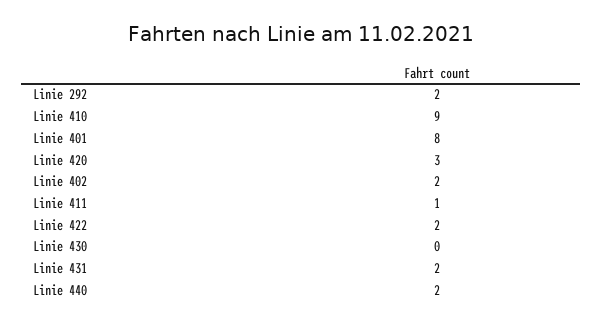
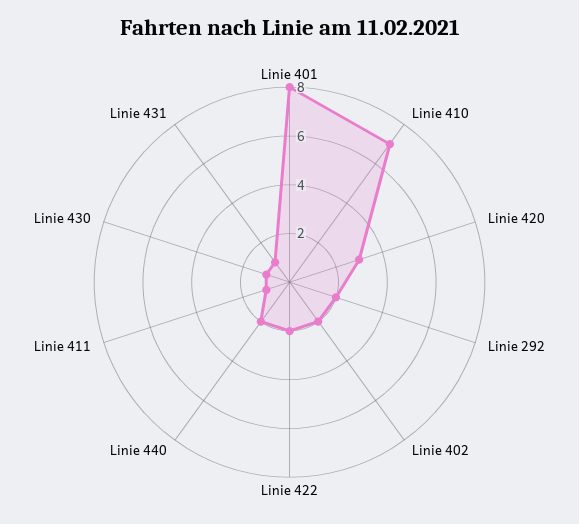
  {
    "Linie 292": 2,
-   "Linie 410": 9,
+   "Linie 410": 7,
    "Linie 401": 8,
    "Linie 420": 3,
    "Linie 402": 2,
    "Linie 411": 1,
    "Linie 422": 2,
-   "Linie 430": 0,
+   "Linie 430": 1,
-   "Linie 431": 2,
+   "Linie 431": 1,
    "Linie 440": 2
  }

